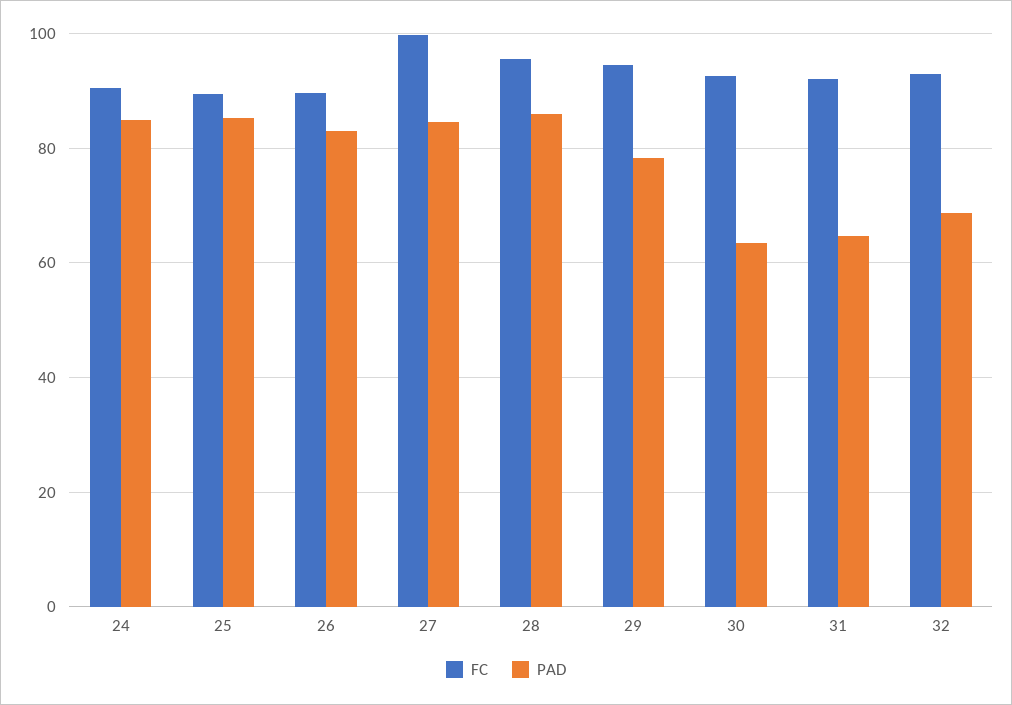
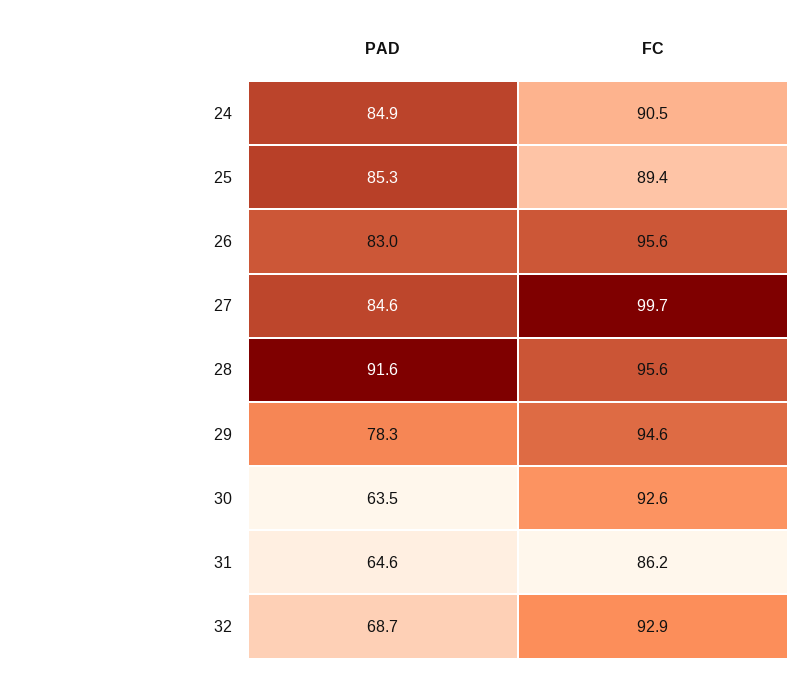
  {
    "FC": {
      "24": 90.5,
      "25": 89.4,
-     "26": 90,
+     "26": 95.6,
      "27": 99.7,
      "28": 95.6,
      "29": 94.6,
      "30": 92.6,
-     "31": 92,
+     "31": 86.2,
      "32": 92.9
    },
    "PAD": {
      "24": 84.9,
      "25": 85.3,
      "26": 83,
      "27": 84.6,
-     "28": 86,
+     "28": 91.6,
      "29": 78.3,
      "30": 63.5,
      "31": 64.6,
      "32": 68.7
    }
  }

